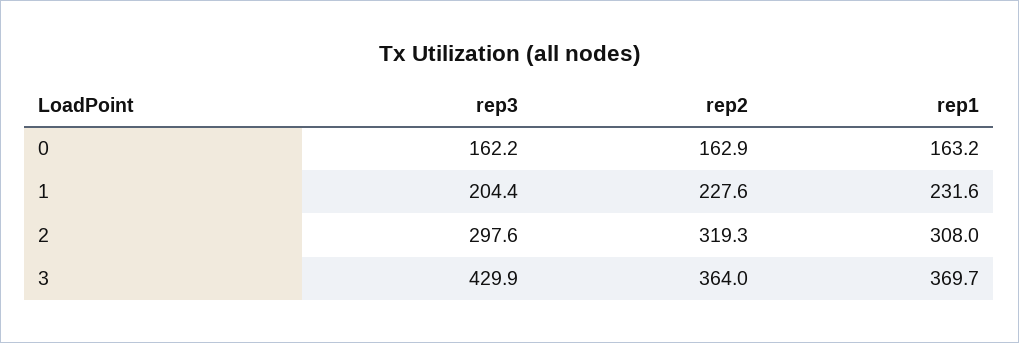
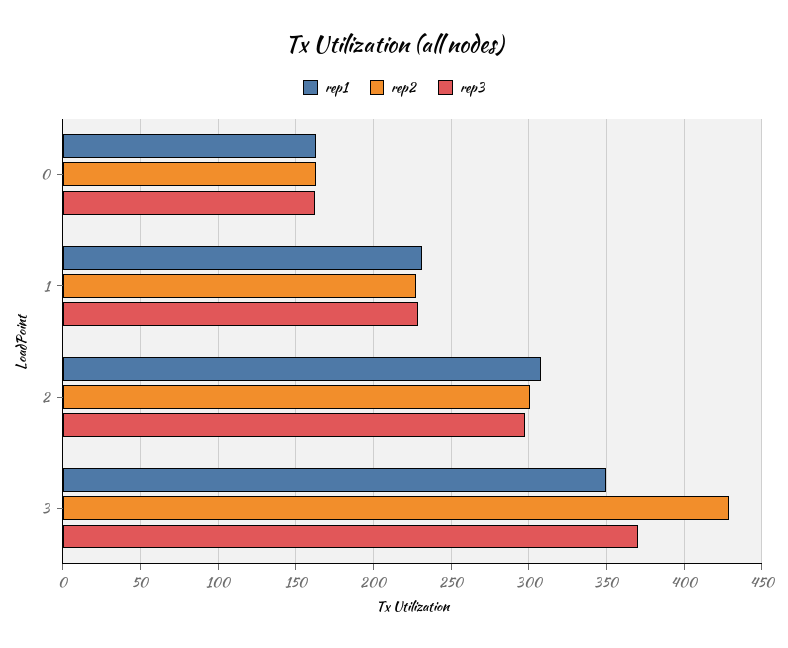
  {
    "rep3": {
      "0": 162.2,
-     "1": 204.4,
+     "1": 230,
      "2": 297.6,
-     "3": 429.9
+     "3": 370
    },
    "rep2": {
      "0": 162.9,
      "1": 227.6,
-     "2": 319.3,
+     "2": 300,
-     "3": 364
+     "3": 430
    },
    "rep1": {
      "0": 163.2,
      "1": 231.6,
      "2": 308,
-     "3": 369.7
+     "3": 350
    }
  }

